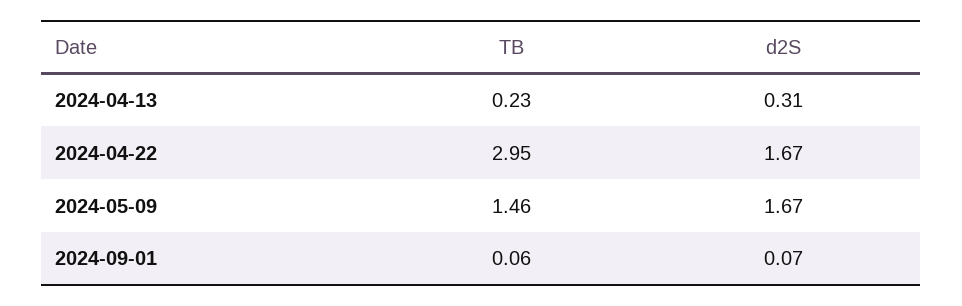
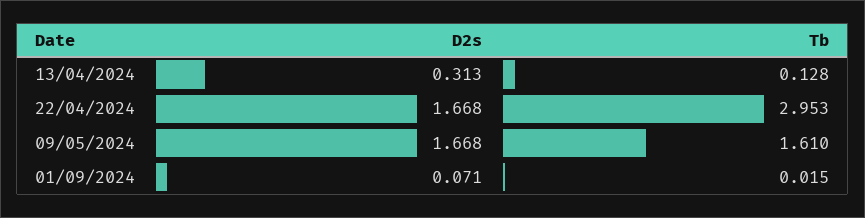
  {
    "TB": {
-     "2024-04-13": 0.23,
+     "2024-04-13": 0.128,
      "2024-04-22": 2.953,
-     "2024-05-09": 1.46,
+     "2024-05-09": 1.61,
-     "2024-09-01": 0.06
+     "2024-09-01": 0.015
    },
    "d2S": {
      "2024-04-13": 0.313,
      "2024-04-22": 1.668,
      "2024-05-09": 1.668,
      "2024-09-01": 0.071
    }
  }

